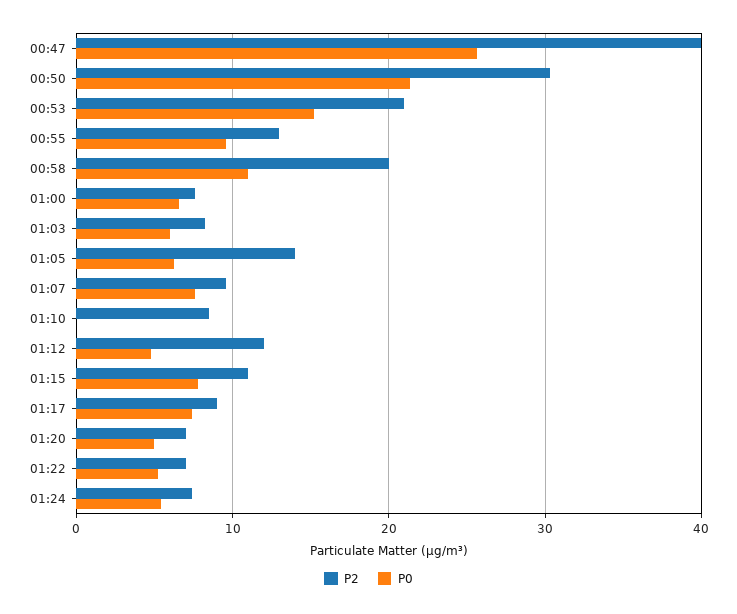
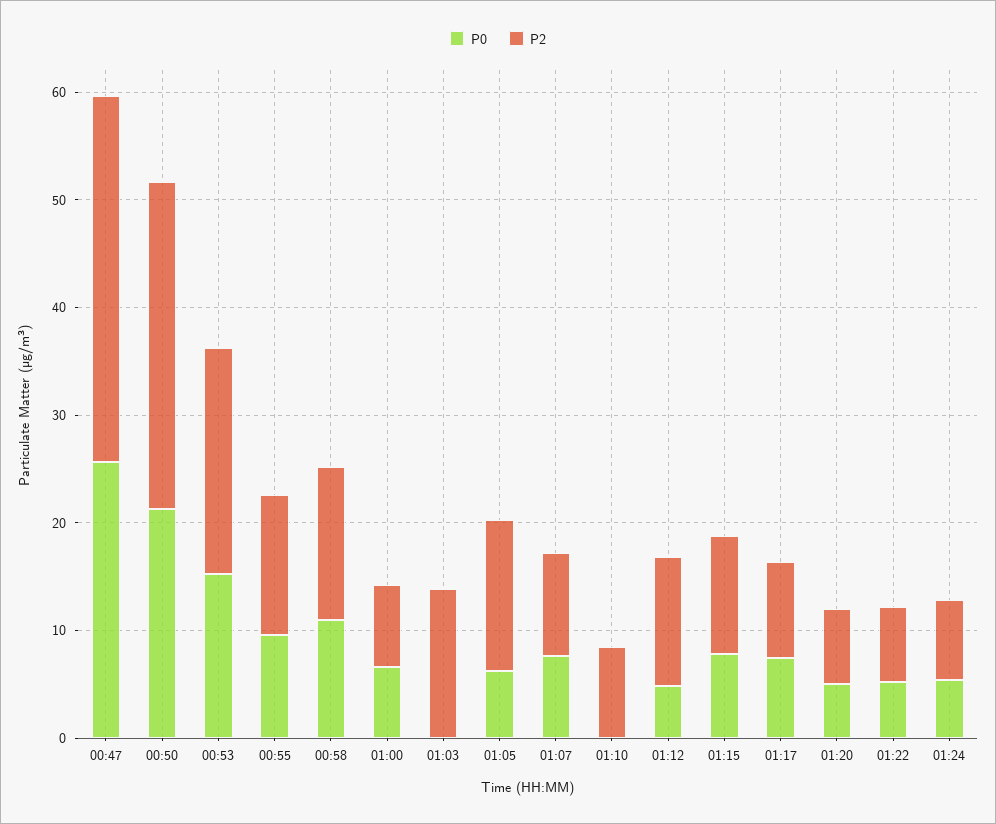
  {
    "P2": {
-     "00:47": 40,
+     "00:47": 34,
      "00:50": 30,
      "00:53": 21,
      "00:55": 13,
-     "00:58": 20,
+     "00:58": 14,
      "01:00": 8,
-     "01:03": 8,
+     "01:03": 14,
      "01:05": 14,
      "01:07": 10,
      "01:10": 9,
      "01:12": 12,
      "01:15": 11,
      "01:17": 9,
      "01:20": 7,
      "01:22": 7,
      "01:24": 7
    },
    "P0": {
      "00:47": 26,
      "00:50": 21,
      "00:53": 15,
      "00:55": 10,
      "00:58": 11,
      "01:00": 7,
-     "01:03": 6,
+     "01:03": 0,
      "01:05": 6,
      "01:07": 8,
      "01:10": 0,
      "01:12": 5,
      "01:15": 8,
      "01:17": 7,
      "01:20": 5,
      "01:22": 5,
      "01:24": 5
    }
  }

